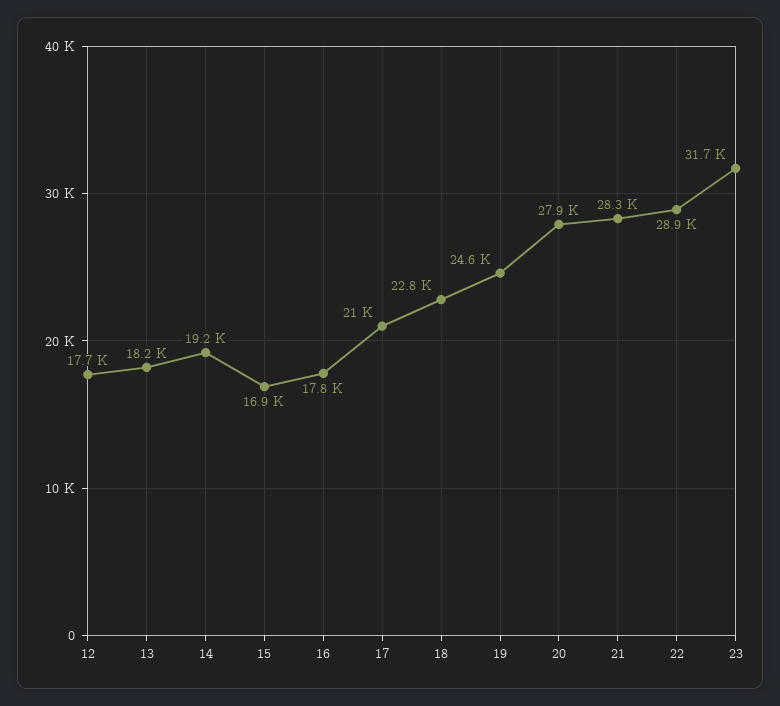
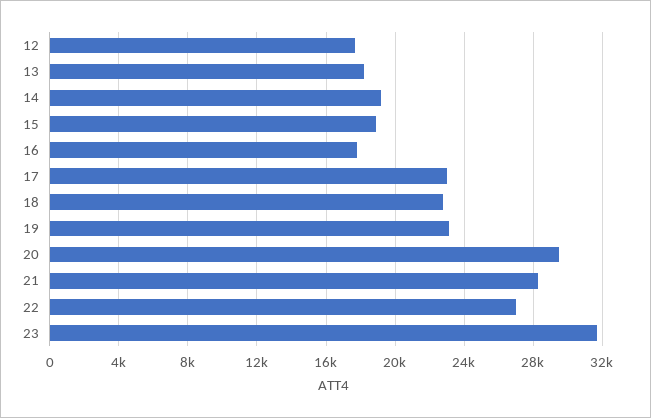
  {
    "12": 17700,
    "13": 18200,
    "14": 19200,
-   "15": 16900,
+   "15": 19000,
    "16": 17800,
-   "17": 21000,
+   "17": 23000,
    "18": 22800,
-   "19": 24600,
+   "19": 23000,
-   "20": 27900,
+   "20": 29500,
    "21": 28300,
-   "22": 28900,
+   "22": 27000,
    "23": 31700
  }

